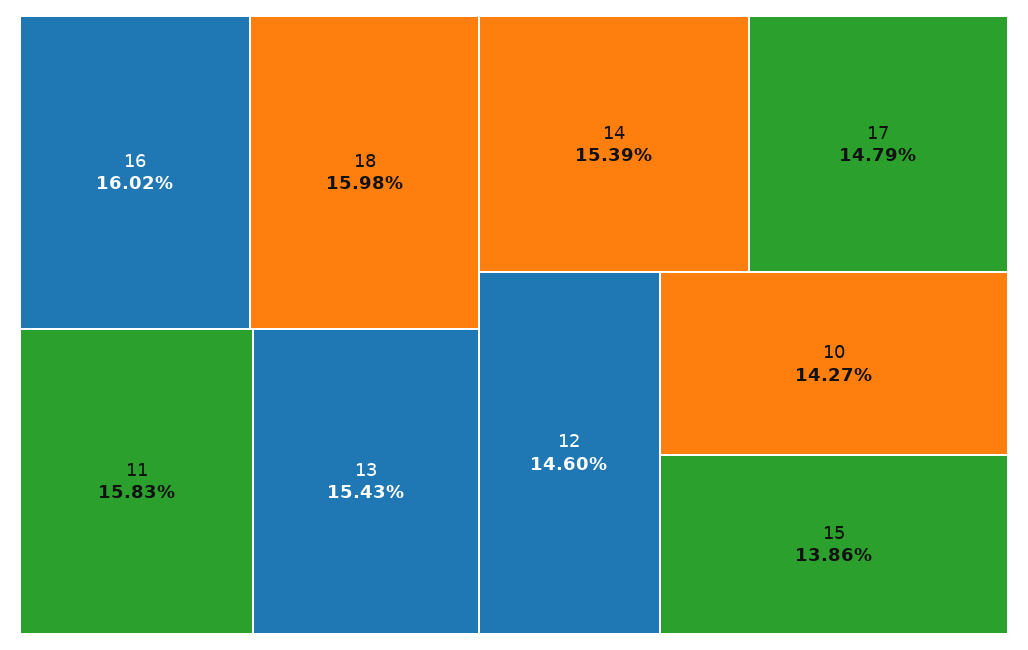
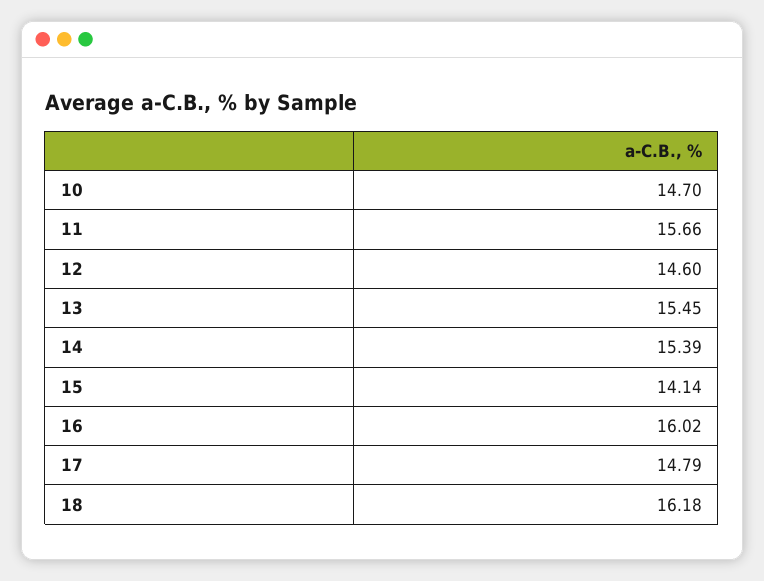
  {
    "16": 16.02,
-   "18": 15.98,
+   "18": 16.18,
-   "11": 15.83,
+   "11": 15.66,
-   "13": 15.43,
+   "13": 15.45,
    "14": 15.39,
    "17": 14.79,
    "12": 14.6,
-   "10": 14.27,
+   "10": 14.7,
-   "15": 13.86
+   "15": 14.14
  }

